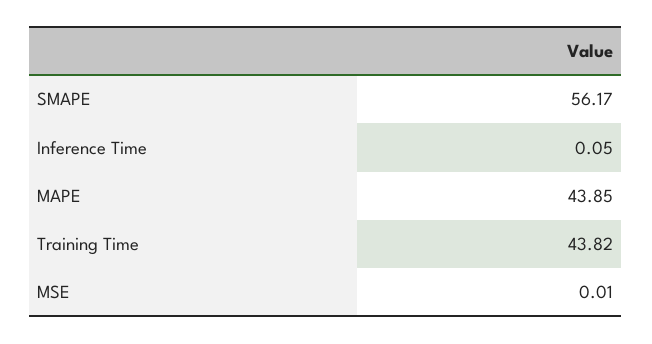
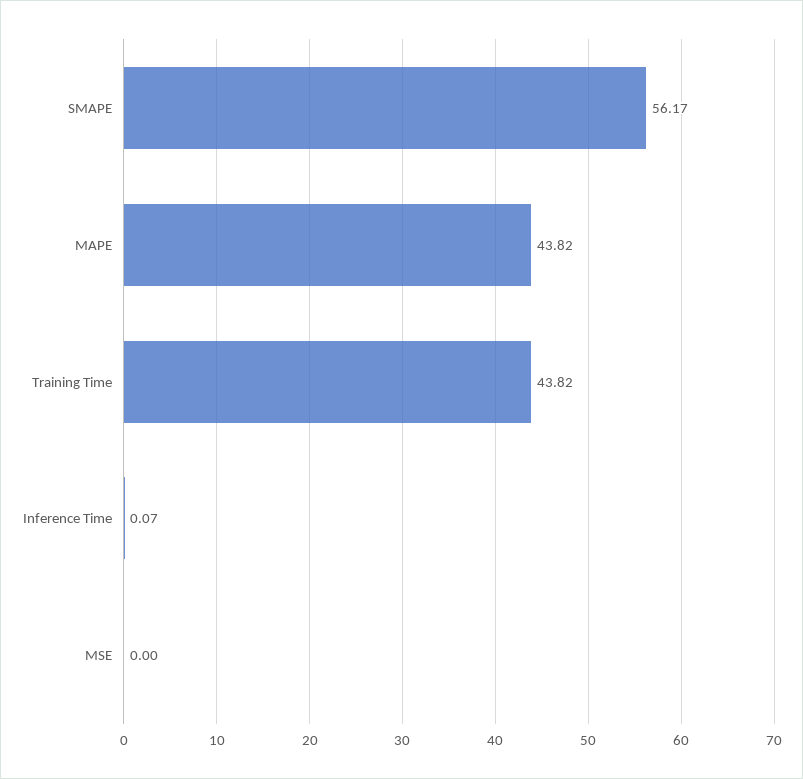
  {
    "SMAPE": 56.17,
-   "Inference Time": 0.05,
+   "Inference Time": 0.07,
-   "MAPE": 43.85,
+   "MAPE": 43.82,
    "Training Time": 43.82,
-   "MSE": 0.01
+   "MSE": 0
  }

